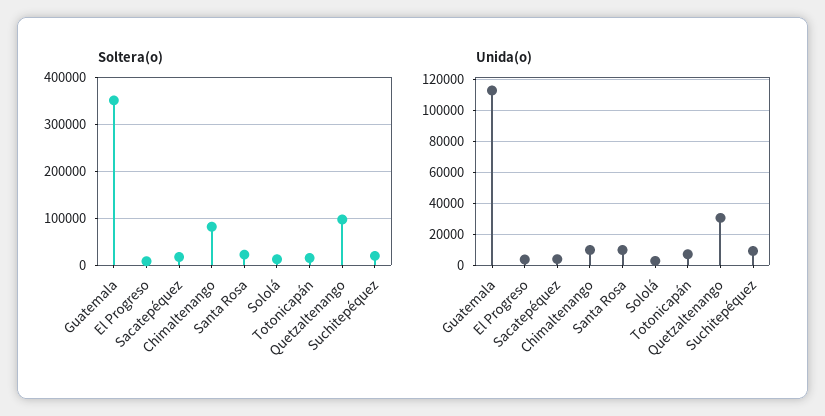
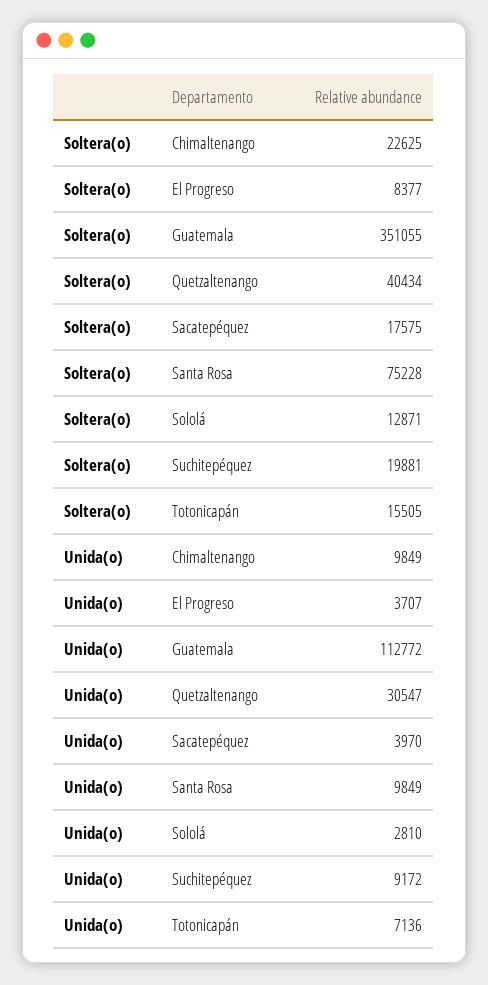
  {
    "Soltera(o)": {
      "Guatemala": 351055,
      "El Progreso": 8377,
      "Sacatepéquez": 17575,
-     "Chimaltenango": 80000,
+     "Chimaltenango": 22625,
-     "Santa Rosa": 20000,
+     "Santa Rosa": 75228,
      "Sololá": 12871,
      "Totonicapán": 15505,
-     "Quetzaltenango": 100000,
+     "Quetzaltenango": 40434,
      "Suchitepéquez": 19881
    },
    "Unida(o)": {
      "Guatemala": 112772,
      "El Progreso": 3707,
      "Sacatepéquez": 3970,
      "Chimaltenango": 9849,
      "Santa Rosa": 9849,
      "Sololá": 2810,
      "Totonicapán": 7136,
      "Quetzaltenango": 30547,
      "Suchitepéquez": 9172
    }
  }

